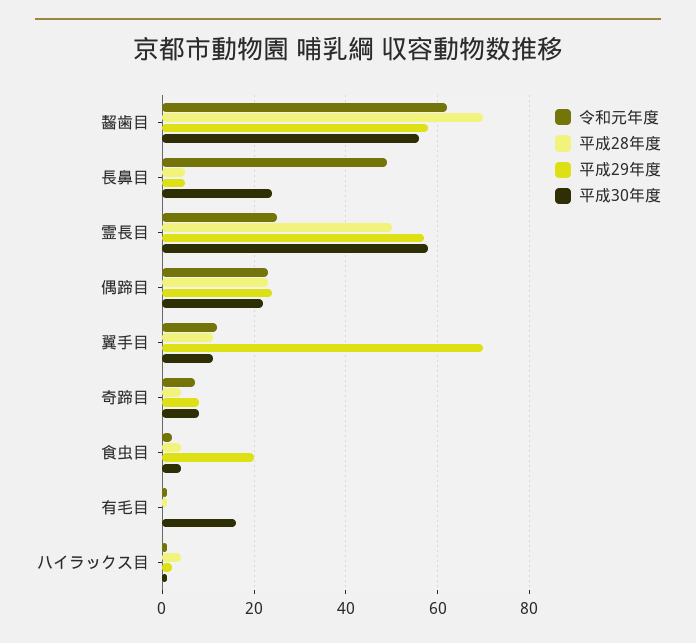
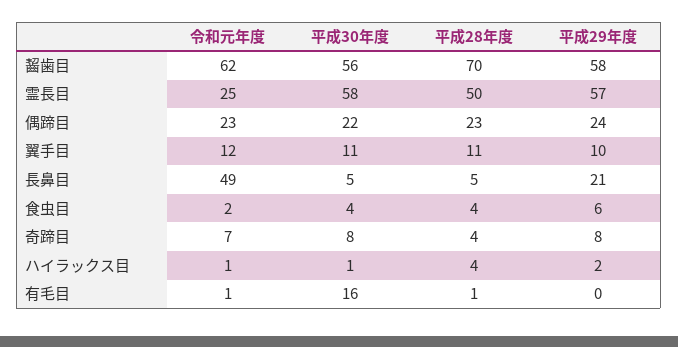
  {
    "令和元年度": {
      "齧歯目": 62,
      "長鼻目": 49,
      "霊長目": 25,
      "偶蹄目": 23,
      "翼手目": 12,
      "奇蹄目": 7,
      "食虫目": 2,
      "有毛目": 1,
      "ハイラックス目": 1
    },
    "平成28年度": {
      "齧歯目": 70,
      "長鼻目": 5,
      "霊長目": 50,
      "偶蹄目": 23,
      "翼手目": 11,
      "奇蹄目": 4,
      "食虫目": 4,
      "有毛目": 1,
      "ハイラックス目": 4
    },
    "平成29年度": {
      "齧歯目": 58,
-     "長鼻目": 5,
+     "長鼻目": 21,
      "霊長目": 57,
      "偶蹄目": 24,
-     "翼手目": 70,
+     "翼手目": 10,
      "奇蹄目": 8,
-     "食虫目": 20,
+     "食虫目": 6,
      "有毛目": 0,
      "ハイラックス目": 2
    },
    "平成30年度": {
      "齧歯目": 56,
-     "長鼻目": 25,
+     "長鼻目": 5,
      "霊長目": 58,
      "偶蹄目": 22,
      "翼手目": 11,
      "奇蹄目": 8,
      "食虫目": 4,
      "有毛目": 16,
      "ハイラックス目": 1
    }
  }

